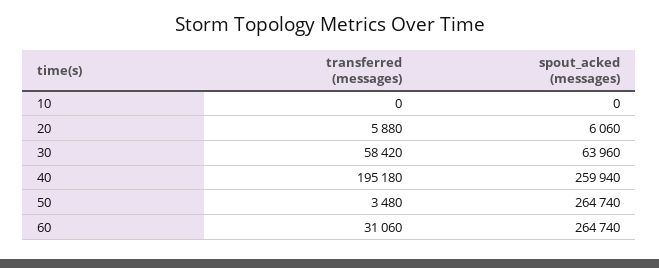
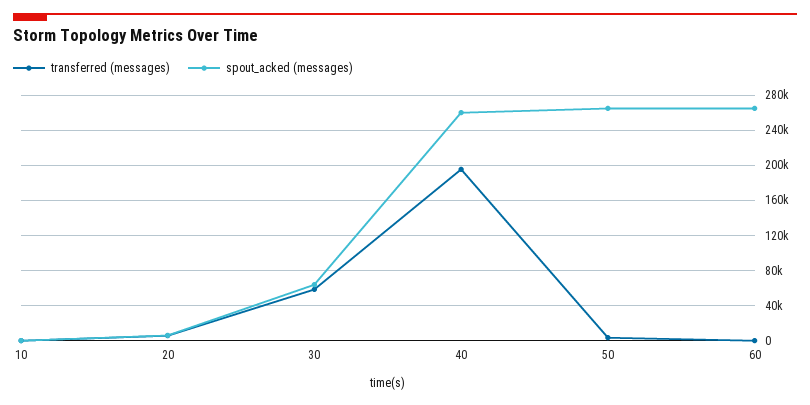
  {
    "transferred (messages)": {
      "10": 0,
      "20": 5880,
      "30": 58420,
      "40": 195180,
      "50": 3480,
-     "60": 31060
+     "60": 0
    },
    "spout_acked (messages)": {
      "10": 0,
      "20": 6060,
      "30": 63960,
      "40": 259940,
      "50": 264740,
      "60": 264740
    }
  }

